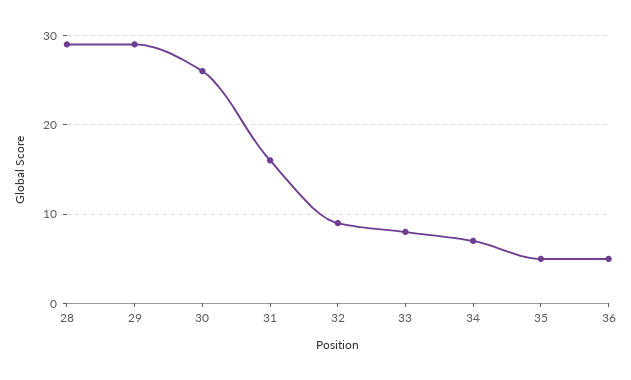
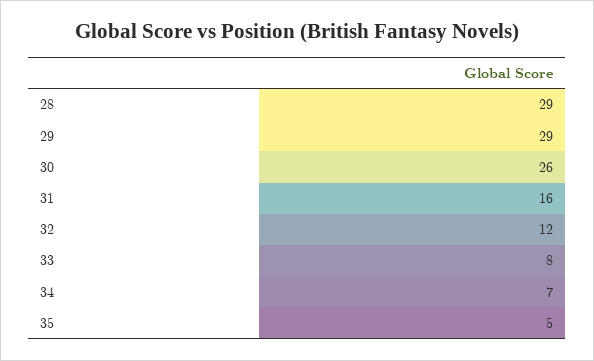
  {
    "28": 29,
    "29": 29,
    "30": 26,
    "31": 16,
-   "32": 9,
+   "32": 12,
    "33": 8,
    "34": 7,
-   "35": 5,
+   "35": 5
-   "36": 5
  }

